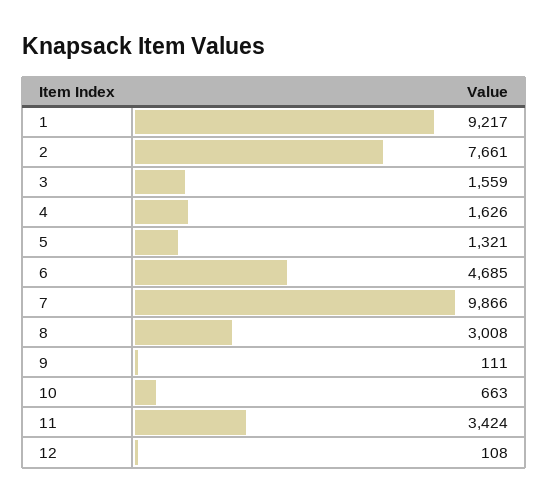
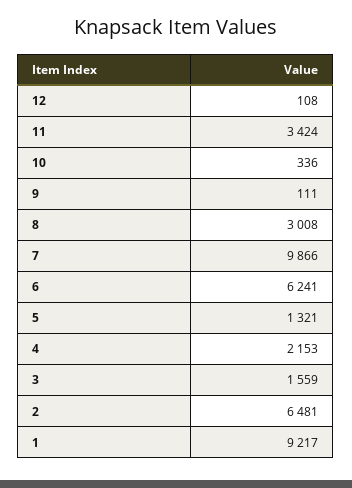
  {
    "1": 9217,
-   "2": 7661,
+   "2": 6481,
    "3": 1559,
-   "4": 1626,
+   "4": 2153,
    "5": 1321,
-   "6": 4685,
+   "6": 6241,
    "7": 9866,
    "8": 3008,
    "9": 111,
-   "10": 663,
+   "10": 336,
    "11": 3424,
    "12": 108
  }

